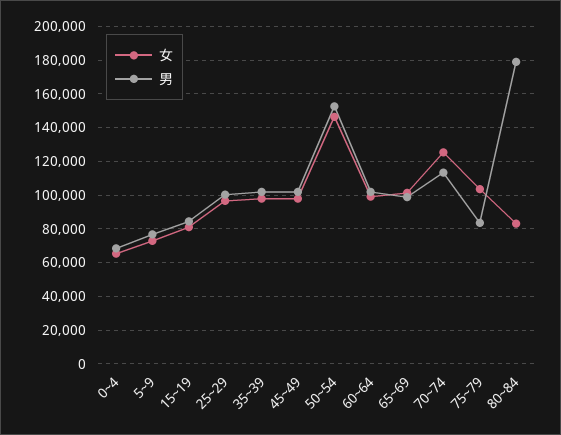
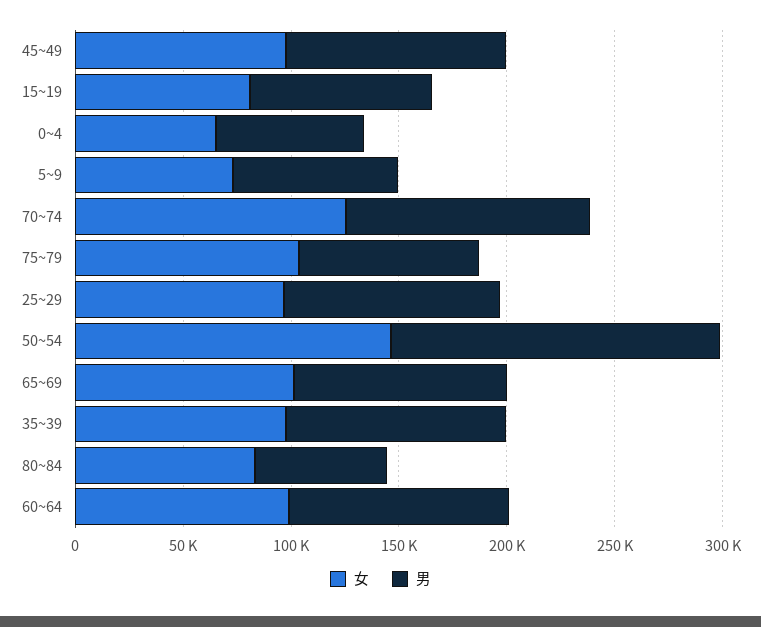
  {
    "女": {
      "0~4": 65000,
      "5~9": 75000,
      "15~19": 80000,
      "25~29": 95000,
      "35~39": 100000,
      "45~49": 100000,
      "50~54": 145000,
      "60~64": 100000,
      "65~69": 100000,
      "70~74": 125000,
      "75~79": 105000,
      "80~84": 85000
    },
    "男": {
      "0~4": 70000,
      "5~9": 75000,
      "15~19": 85000,
      "25~29": 100000,
      "35~39": 100000,
      "45~49": 100000,
      "50~54": 155000,
      "60~64": 100000,
      "65~69": 100000,
      "70~74": 115000,
      "75~79": 85000,
-     "80~84": 180000
+     "80~84": 60000
    }
  }

